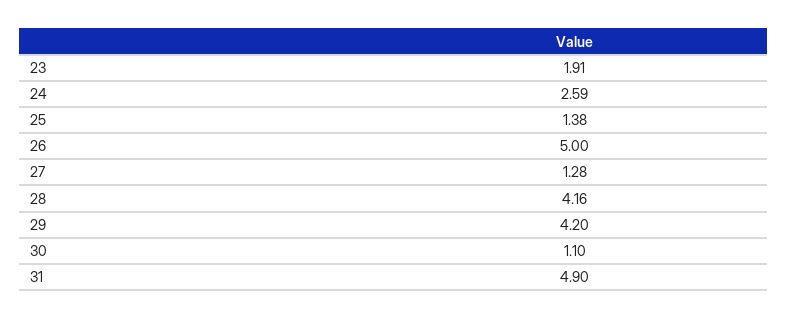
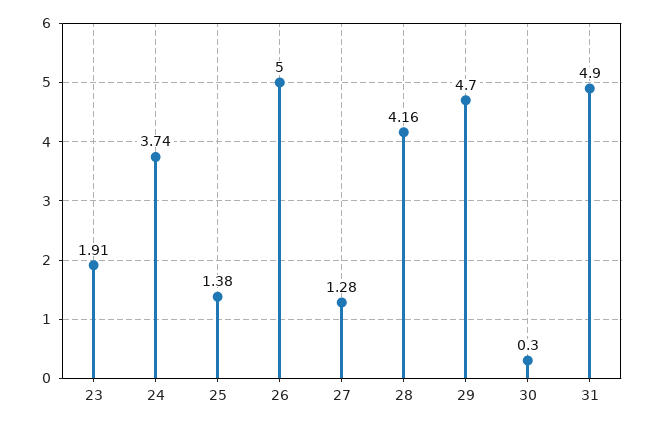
  {
    "23": 1.91,
-   "24": 2.59,
+   "24": 3.74,
    "25": 1.38,
    "26": 5,
    "27": 1.28,
    "28": 4.16,
-   "29": 4.2,
+   "29": 4.7,
-   "30": 1.1,
+   "30": 0.3,
    "31": 4.9
  }

